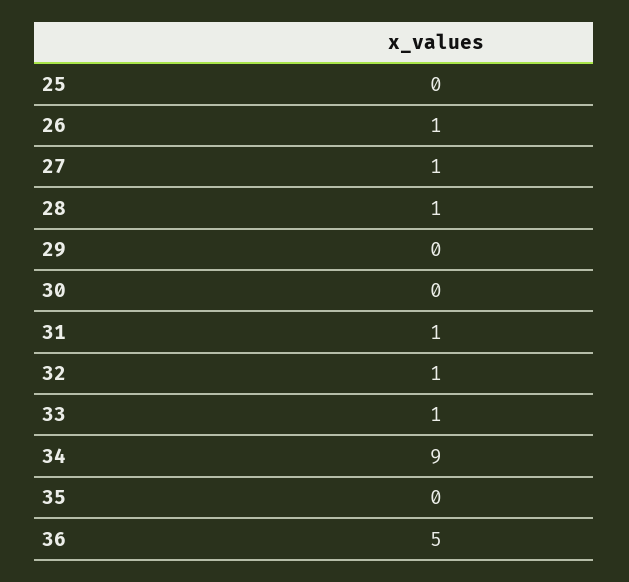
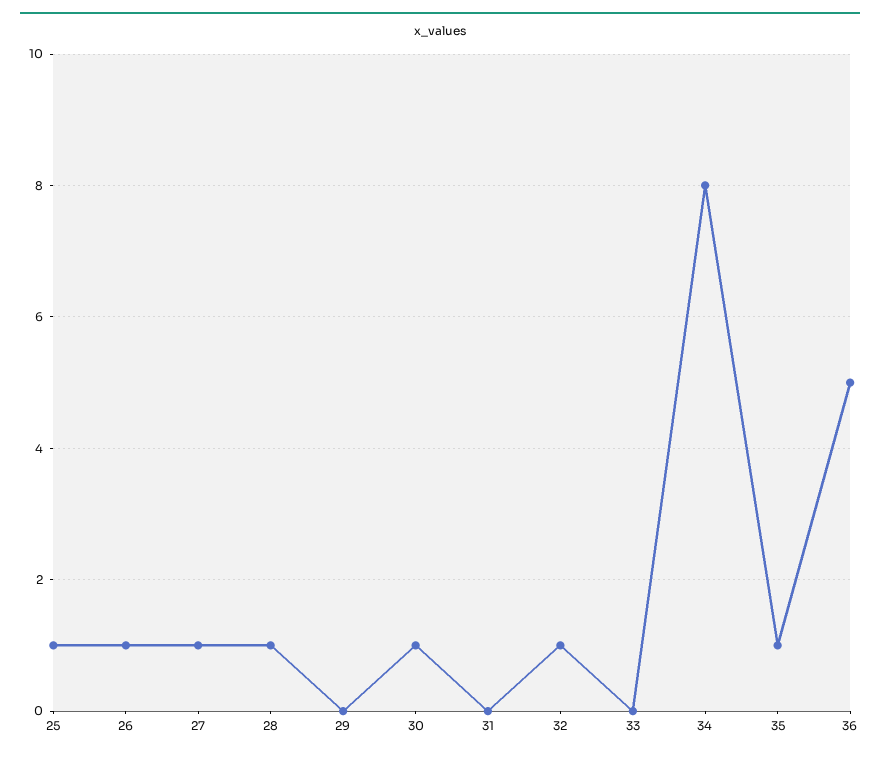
  {
-   "25": 0,
+   "25": 1,
    "26": 1,
    "27": 1,
    "28": 1,
    "29": 0,
-   "30": 0,
+   "30": 1,
-   "31": 1,
+   "31": 0,
    "32": 1,
-   "33": 1,
+   "33": 0,
-   "34": 9,
+   "34": 8,
-   "35": 0,
+   "35": 1,
    "36": 5
  }

